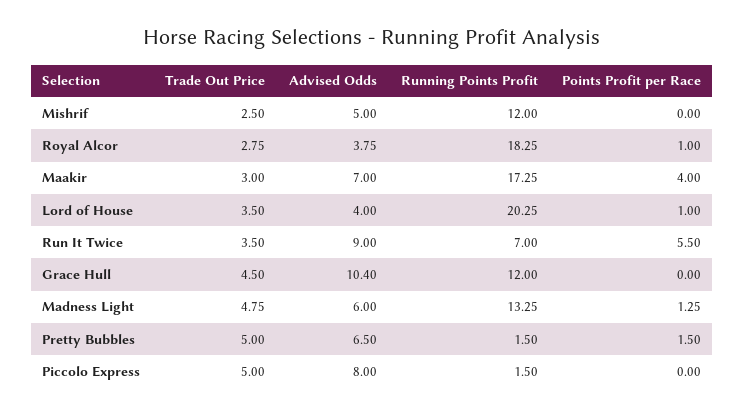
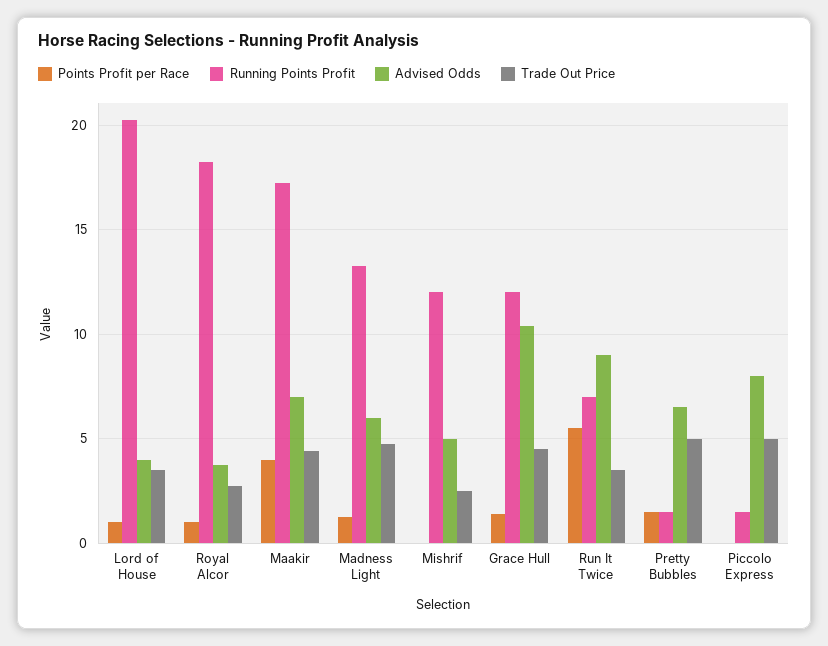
  {
    "Trade Out Price": {
      "Mishrif": 2.5,
      "Royal Alcor": 2.75,
-     "Maakir": 3,
+     "Maakir": 4.5,
      "Lord of House": 3.5,
      "Run It Twice": 3.5,
      "Grace Hull": 4.5,
      "Madness Light": 4.75,
      "Pretty Bubbles": 5,
      "Piccolo Express": 5
    },
    "Advised Odds": {
      "Mishrif": 5,
      "Royal Alcor": 3.75,
      "Maakir": 7,
      "Lord of House": 4,
      "Run It Twice": 9,
      "Grace Hull": 10.4,
      "Madness Light": 6,
      "Pretty Bubbles": 6.5,
      "Piccolo Express": 8
    },
    "Running Points Profit": {
      "Mishrif": 12,
      "Royal Alcor": 18.25,
      "Maakir": 17.25,
      "Lord of House": 20.25,
      "Run It Twice": 7,
      "Grace Hull": 12,
      "Madness Light": 13.25,
      "Pretty Bubbles": 1.5,
      "Piccolo Express": 1.5
    },
    "Points Profit per Race": {
      "Mishrif": 0,
      "Royal Alcor": 1,
      "Maakir": 4,
      "Lord of House": 1,
      "Run It Twice": 5.5,
-     "Grace Hull": 0,
+     "Grace Hull": 1.5,
      "Madness Light": 1.25,
      "Pretty Bubbles": 1.5,
      "Piccolo Express": 0
    }
  }

